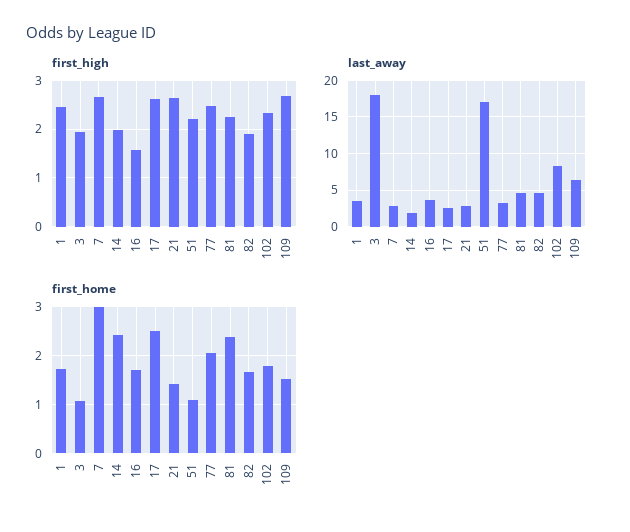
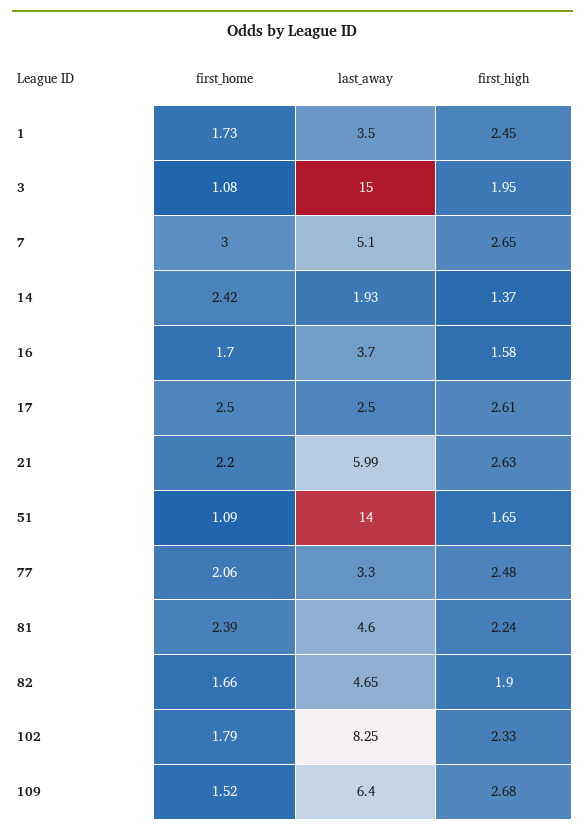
  {
    "first_high": {
      "1": 2.45,
      "3": 1.95,
      "7": 2.65,
-     "14": 2,
+     "14": 1.37,
      "16": 1.58,
      "17": 2.61,
      "21": 2.63,
-     "51": 2.2,
+     "51": 1.65,
      "77": 2.48,
      "81": 2.24,
      "82": 1.9,
      "102": 2.33,
      "109": 2.68
    },
    "last_away": {
      "1": 3.5,
-     "3": 18,
+     "3": 15,
-     "7": 3,
+     "7": 5.1,
      "14": 1.93,
      "16": 3.7,
      "17": 2.5,
-     "21": 3,
+     "21": 5.99,
-     "51": 17,
+     "51": 14,
      "77": 3.3,
      "81": 4.6,
      "82": 4.65,
      "102": 8.25,
      "109": 6.4
    },
    "first_home": {
      "1": 1.73,
      "3": 1.08,
      "7": 3,
      "14": 2.42,
      "16": 1.7,
      "17": 2.5,
-     "21": 1.4,
+     "21": 2.2,
      "51": 1.09,
      "77": 2.06,
      "81": 2.39,
      "82": 1.66,
      "102": 1.79,
      "109": 1.52
    }
  }

